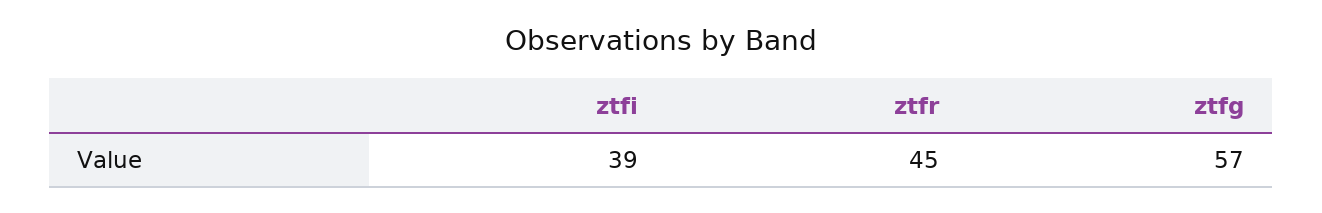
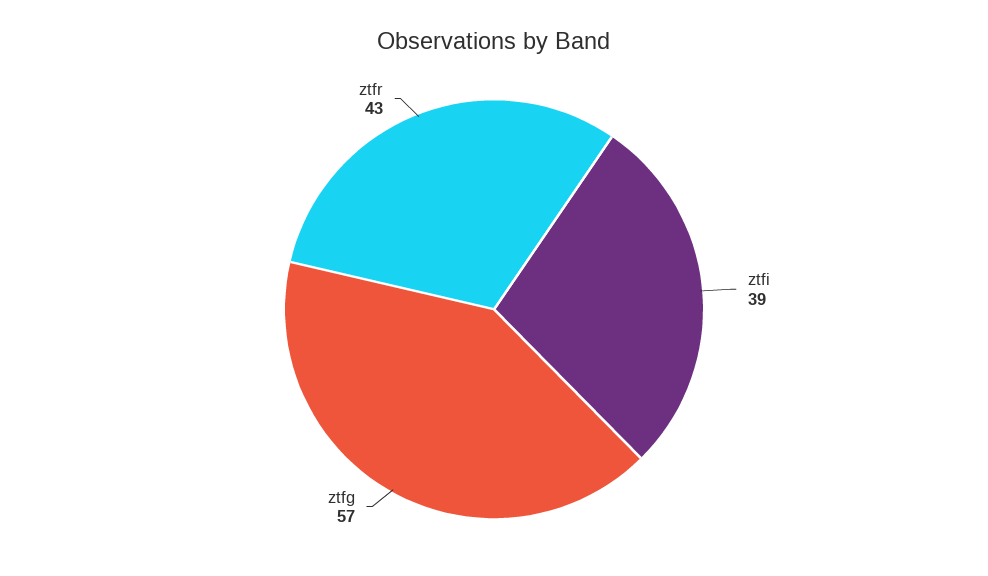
  {
    "ztfi": 39,
-   "ztfr": 45,
+   "ztfr": 43,
    "ztfg": 57
  }

